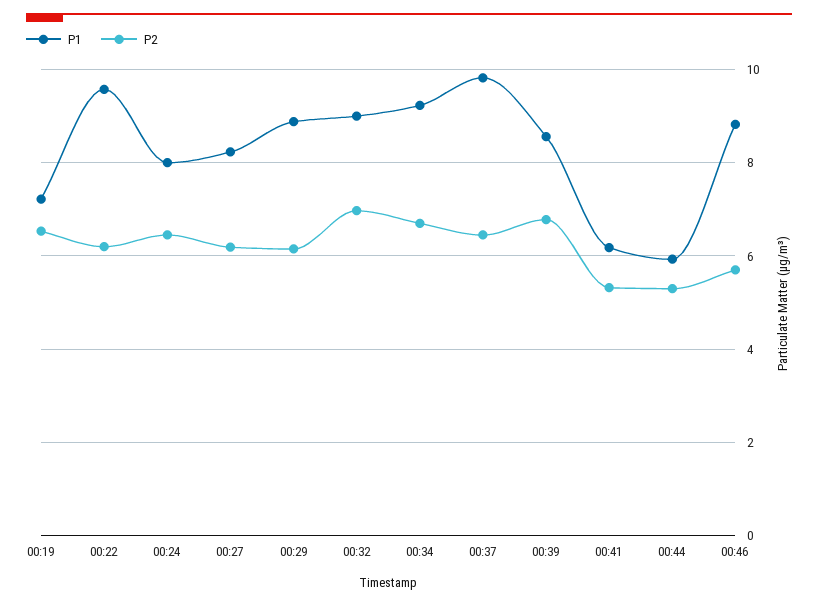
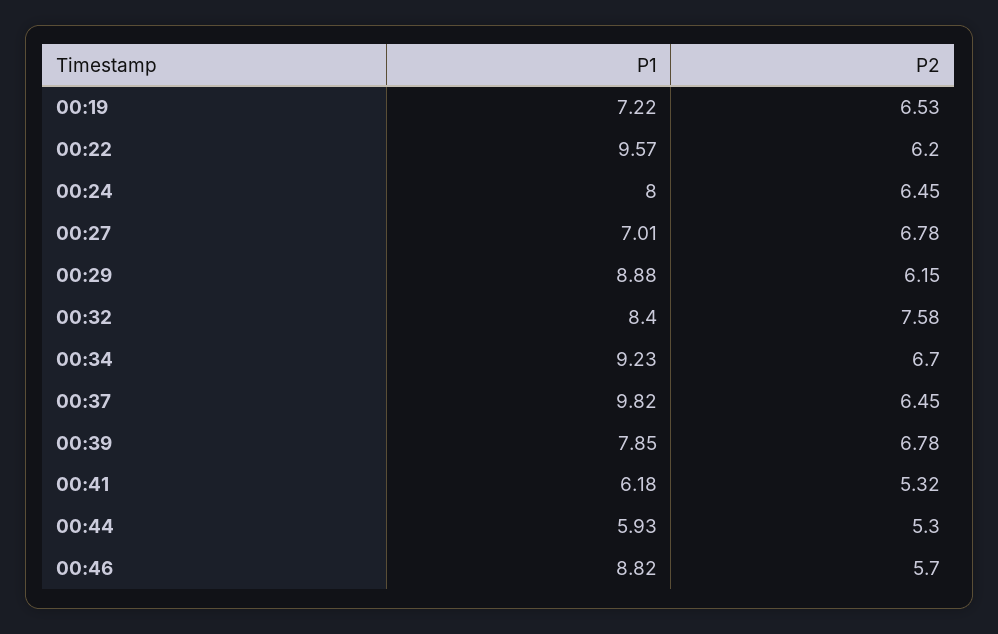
  {
    "P1": {
      "00:19": 7.22,
      "00:22": 9.57,
      "00:24": 8,
-     "00:27": 8.2,
+     "00:27": 7.01,
      "00:29": 8.88,
-     "00:32": 9,
+     "00:32": 8.4,
      "00:34": 9.23,
      "00:37": 9.82,
-     "00:39": 8.6,
+     "00:39": 7.85,
      "00:41": 6.18,
      "00:44": 5.93,
      "00:46": 8.82
    },
    "P2": {
      "00:19": 6.53,
      "00:22": 6.2,
      "00:24": 6.45,
-     "00:27": 6.2,
+     "00:27": 6.78,
      "00:29": 6.15,
-     "00:32": 7,
+     "00:32": 7.58,
      "00:34": 6.7,
      "00:37": 6.45,
      "00:39": 6.78,
      "00:41": 5.32,
      "00:44": 5.3,
      "00:46": 5.7
    }
  }

